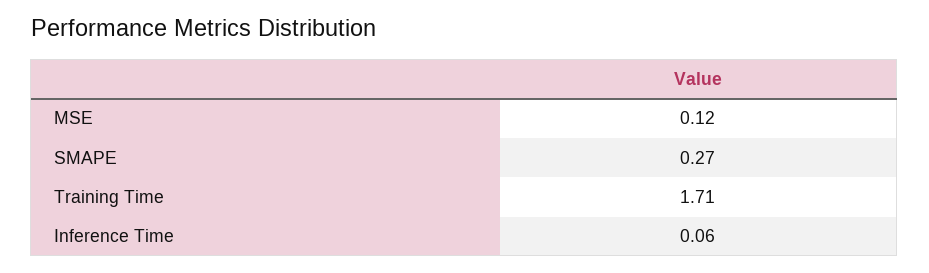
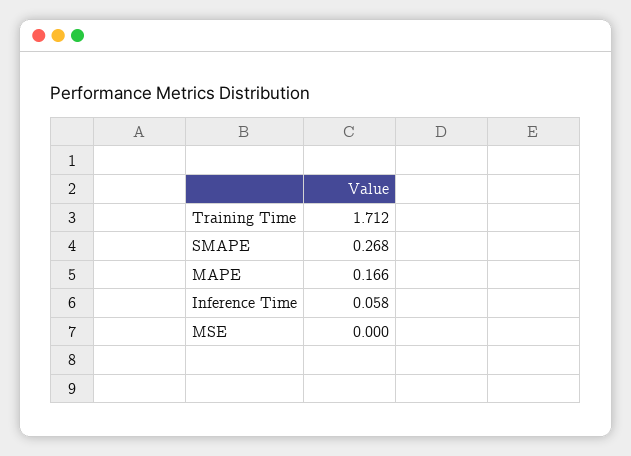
  {
-   "MSE": 0.12,
+   "MSE": 0,
    "SMAPE": 0.268,
    "Training Time": 1.712,
-   "Inference Time": 0.058
+   "Inference Time": 0.058,
+   "MAPE": 0.166
  }

